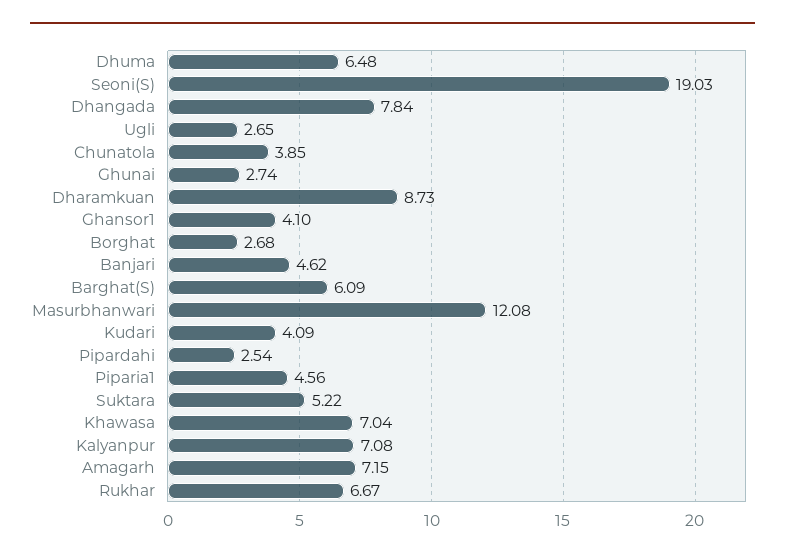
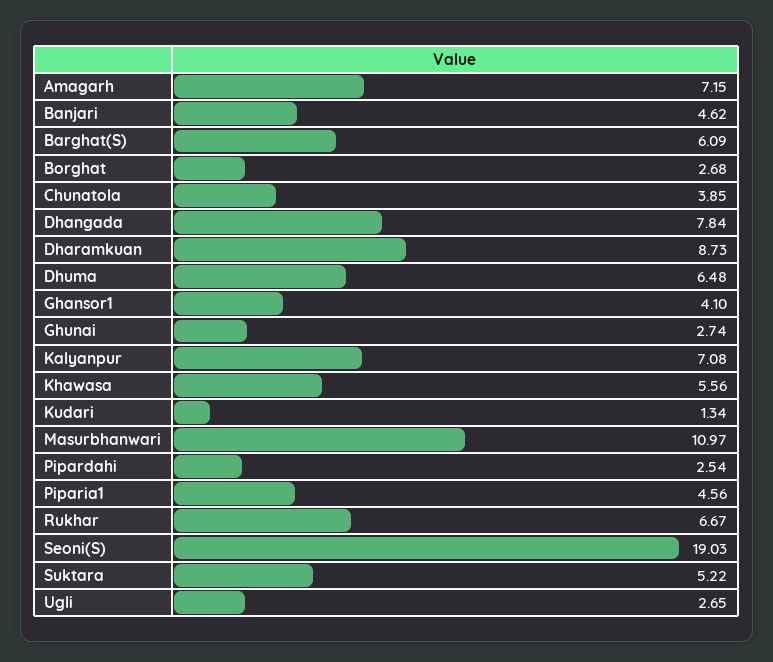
  {
    "Dhuma": 6.48,
    "Seoni(S)": 19.03,
    "Dhangada": 7.84,
    "Ugli": 2.65,
    "Chunatola": 3.85,
    "Ghunai": 2.74,
    "Dharamkuan": 8.73,
    "Ghansor1": 4.1,
    "Borghat": 2.68,
    "Banjari": 4.62,
    "Barghat(S)": 6.09,
-   "Masurbhanwari": 12.08,
+   "Masurbhanwari": 10.97,
-   "Kudari": 4.09,
+   "Kudari": 1.34,
    "Pipardahi": 2.54,
    "Piparia1": 4.56,
    "Suktara": 5.22,
-   "Khawasa": 7.04,
+   "Khawasa": 5.56,
    "Kalyanpur": 7.08,
    "Amagarh": 7.15,
    "Rukhar": 6.67
  }

